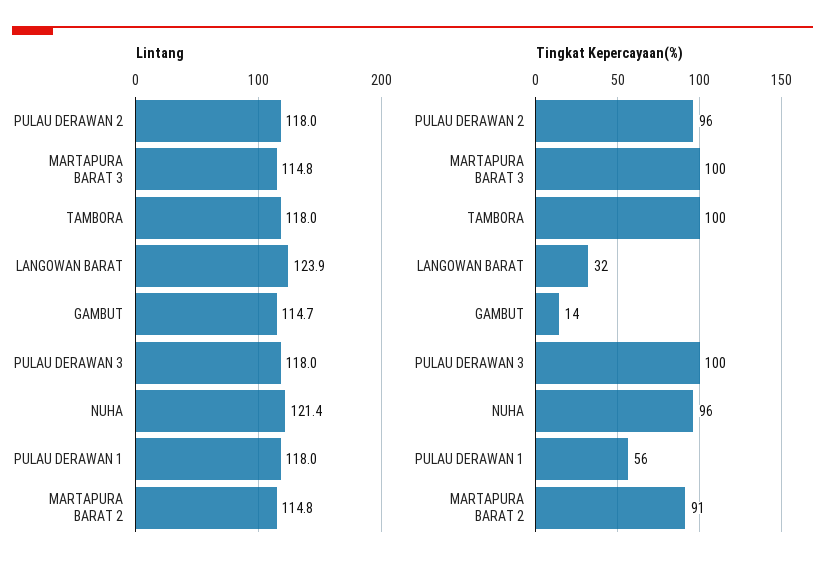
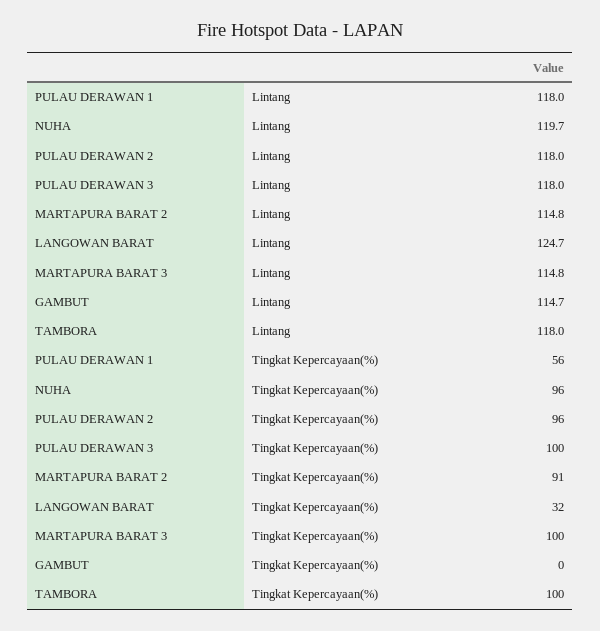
  {
    "Lintang": {
      "PULAU DERAWAN 2": 118,
      "MARTAPURA BARAT 3": 114.8,
      "TAMBORA": 118,
-     "LANGOWAN BARAT": 123.9,
+     "LANGOWAN BARAT": 124.7,
      "GAMBUT": 114.7,
      "PULAU DERAWAN 3": 118,
-     "NUHA": 121.4,
+     "NUHA": 119.7,
      "PULAU DERAWAN 1": 118,
      "MARTAPURA BARAT 2": 114.8
    },
    "Tingkat Kepercayaan(%)": {
      "PULAU DERAWAN 2": 96,
      "MARTAPURA BARAT 3": 100,
      "TAMBORA": 100,
      "LANGOWAN BARAT": 32,
-     "GAMBUT": 14,
+     "GAMBUT": 0,
      "PULAU DERAWAN 3": 100,
      "NUHA": 96,
      "PULAU DERAWAN 1": 56,
      "MARTAPURA BARAT 2": 91
    }
  }

